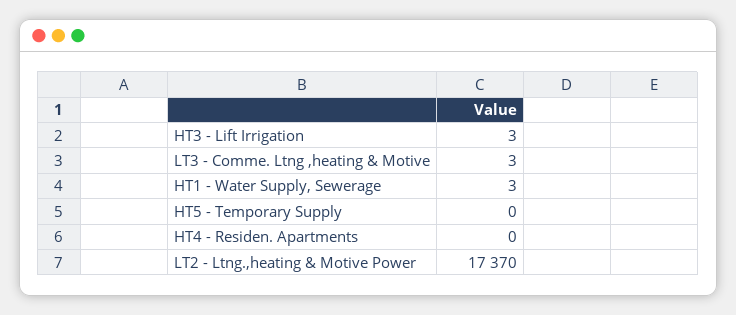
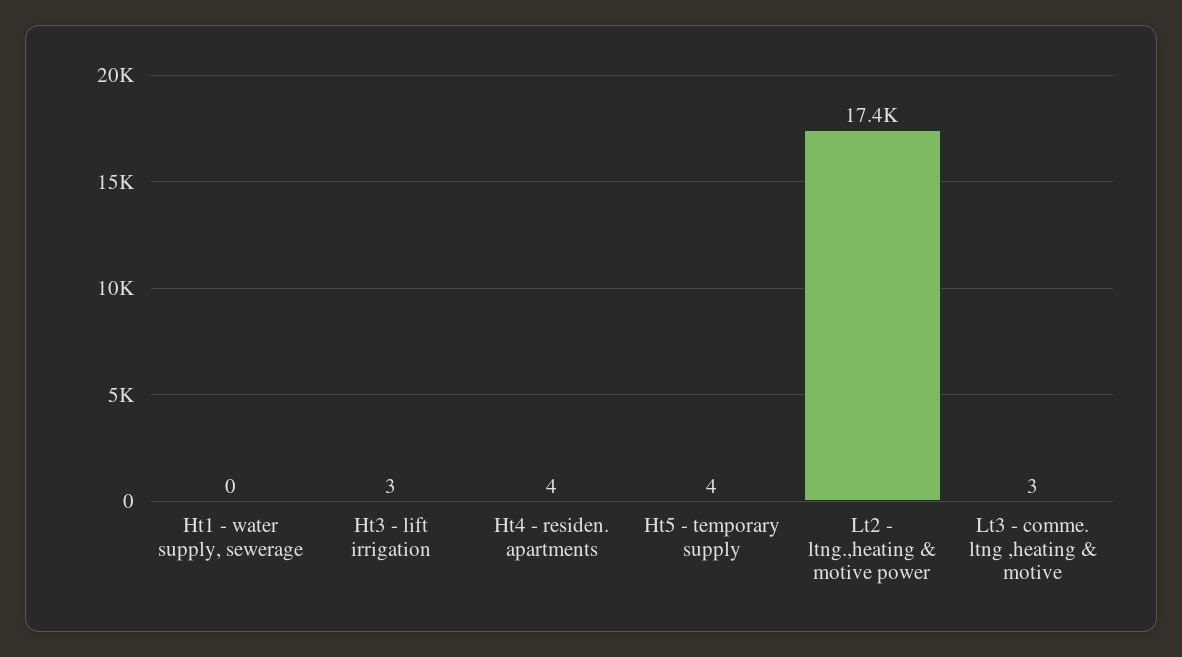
  {
    "HT3 - Lift Irrigation": 3,
    "LT3 - Comme. Ltng ,heating & Motive": 3,
-   "HT1 - Water Supply, Sewerage": 3,
+   "HT1 - Water Supply, Sewerage": 0,
-   "HT5 - Temporary Supply": 0,
+   "HT5 - Temporary Supply": 4,
-   "HT4 - Residen. Apartments": 0,
+   "HT4 - Residen. Apartments": 4,
    "LT2 - Ltng.,heating & Motive Power": 17370
  }

